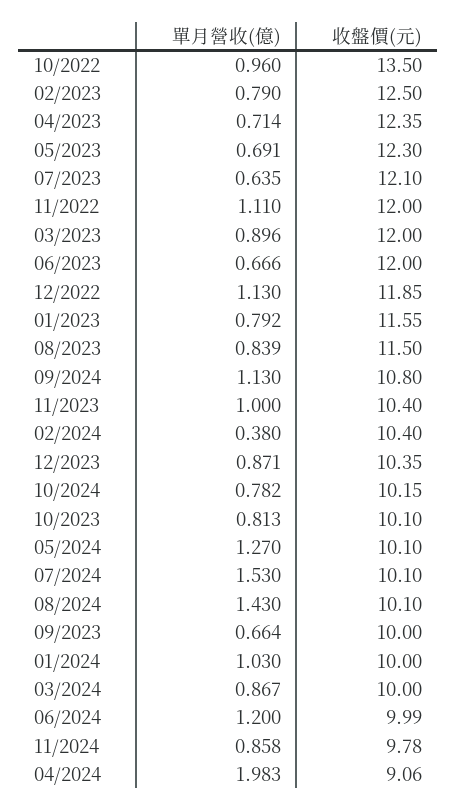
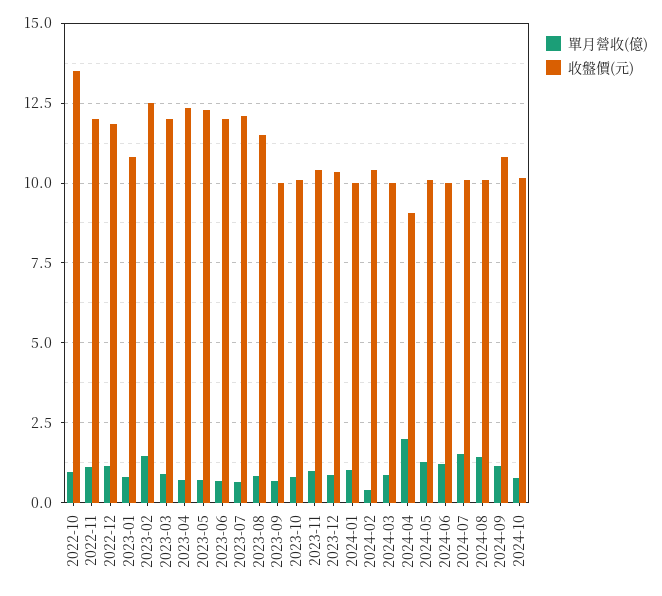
  {
    "單月營收(億)": {
      "10/2022": 0.96,
-     "02/2023": 0.79,
+     "02/2023": 1.5,
      "04/2023": 0.714,
      "05/2023": 0.691,
      "07/2023": 0.635,
      "11/2022": 1.11,
      "03/2023": 0.896,
      "06/2023": 0.666,
      "12/2022": 1.13,
      "01/2023": 0.792,
      "08/2023": 0.839,
      "09/2024": 1.13,
      "11/2023": 1,
      "02/2024": 0.38,
      "12/2023": 0.871,
      "10/2024": 0.782,
      "10/2023": 0.813,
      "05/2024": 1.27,
      "07/2024": 1.53,
      "08/2024": 1.43,
      "09/2023": 0.664,
      "01/2024": 1.03,
      "03/2024": 0.867,
      "06/2024": 1.2,
-     "11/2024": 0.858,
      "04/2024": 1.983
    },
    "收盤價(元)": {
      "10/2022": 13.5,
      "02/2023": 12.5,
      "04/2023": 12.35,
      "05/2023": 12.3,
      "07/2023": 12.1,
      "11/2022": 12,
      "03/2023": 12,
      "06/2023": 12,
      "12/2022": 11.85,
-     "01/2023": 11.55,
+     "01/2023": 10.75,
      "08/2023": 11.5,
      "09/2024": 10.8,
      "11/2023": 10.4,
      "02/2024": 10.4,
      "12/2023": 10.35,
      "10/2024": 10.15,
      "10/2023": 10.1,
      "05/2024": 10.1,
      "07/2024": 10.1,
      "08/2024": 10.1,
      "09/2023": 10,
      "01/2024": 10,
      "03/2024": 10,
      "06/2024": 9.99,
-     "11/2024": 9.78,
      "04/2024": 9.06
    }
  }

